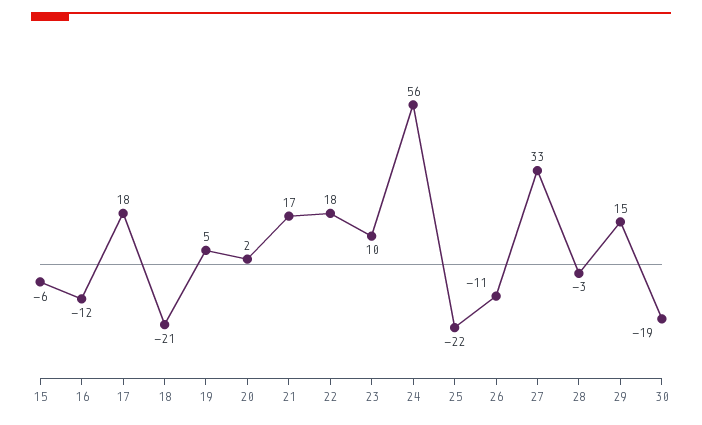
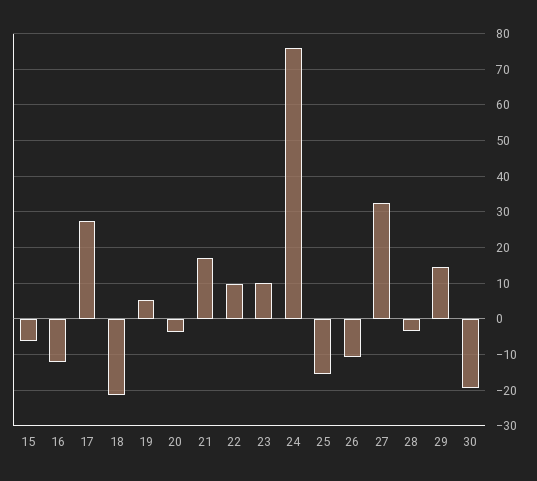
  {
    "15": -6,
    "16": -12,
-   "17": 18,
+   "17": 28,
    "18": -21,
    "19": 5,
-   "20": 2,
+   "20": -4,
    "21": 17,
-   "22": 18,
+   "22": 10,
    "23": 10,
-   "24": 56,
+   "24": 76,
-   "25": -22,
+   "25": -16,
    "26": -11,
    "27": 33,
    "28": -3,
    "29": 15,
    "30": -19
  }

